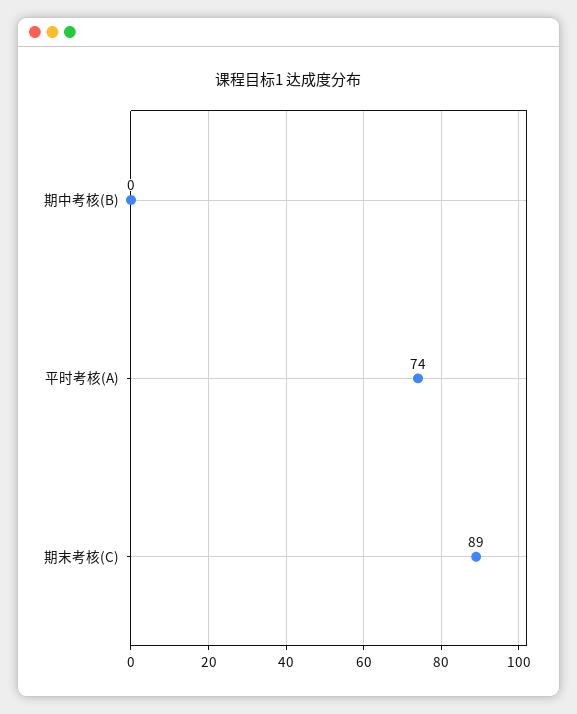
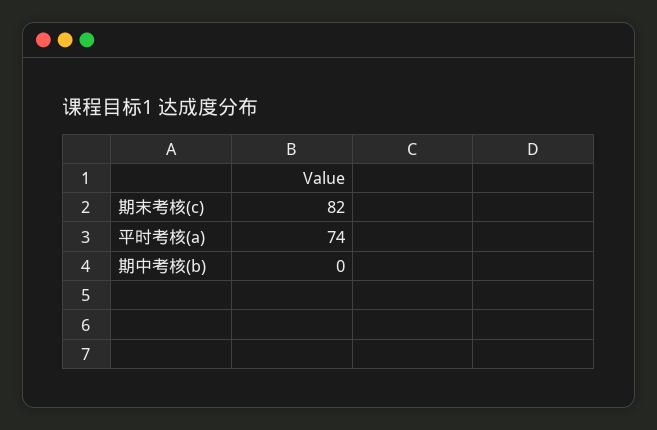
  {
    "期中考核(B)": 0,
    "平时考核(A)": 74,
-   "期末考核(C)": 89
+   "期末考核(C)": 82
  }

